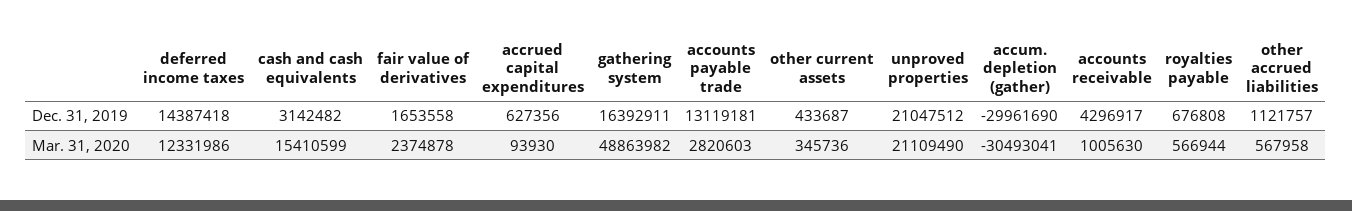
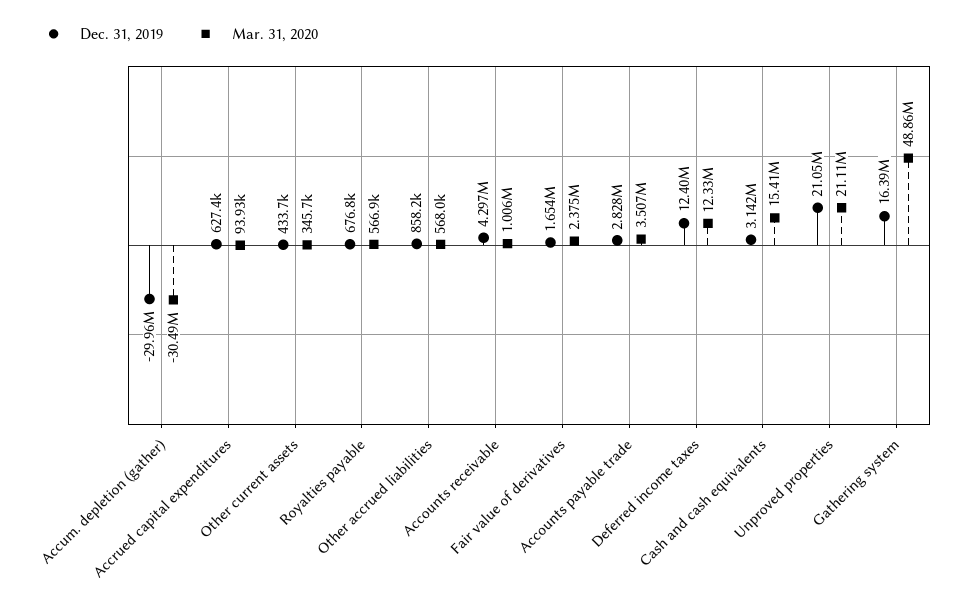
  {
    "Dec. 31, 2019": {
-     "deferred income taxes": 14387418,
+     "deferred income taxes": 12400000,
      "cash and cash equivalents": 3142482,
      "fair value of derivatives": 1653558,
      "accrued capital expenditures": 627356,
      "gathering system": 16392911,
-     "accounts payable trade": 13119181,
+     "accounts payable trade": 2828000,
      "other current assets": 433687,
      "unproved properties": 21047512,
      "accum. depletion (gather)": -29961690,
      "accounts receivable": 4296917,
      "royalties payable": 676808,
-     "other accrued liabilities": 1121757
+     "other accrued liabilities": 858200
    },
    "Mar. 31, 2020": {
      "deferred income taxes": 12331986,
      "cash and cash equivalents": 15410599,
      "fair value of derivatives": 2374878,
      "accrued capital expenditures": 93930,
      "gathering system": 48863982,
-     "accounts payable trade": 2820603,
+     "accounts payable trade": 3507000,
      "other current assets": 345736,
      "unproved properties": 21109490,
      "accum. depletion (gather)": -30493041,
      "accounts receivable": 1005630,
      "royalties payable": 566944,
      "other accrued liabilities": 567958
    }
  }

